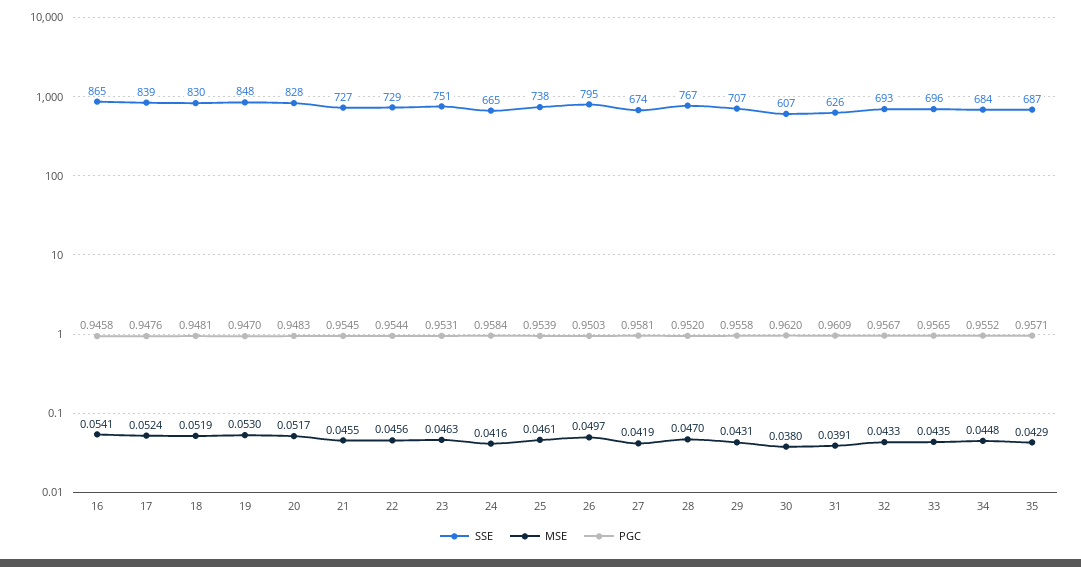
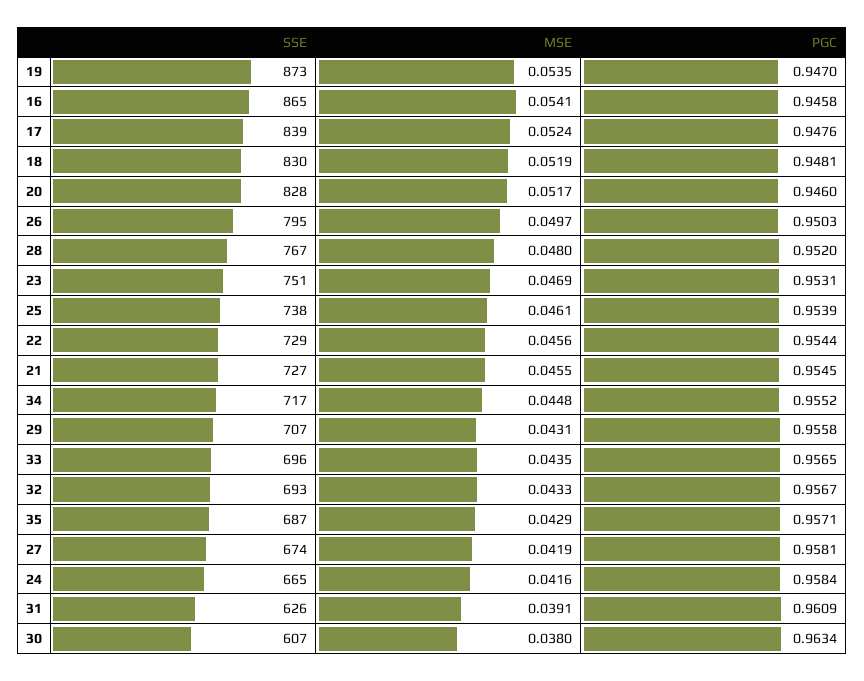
  {
    "SSE": {
      "16": 865,
      "17": 839,
      "18": 830,
-     "19": 848,
+     "19": 873,
      "20": 828,
      "21": 727,
      "22": 729,
      "23": 751,
      "24": 665,
      "25": 738,
      "26": 795,
      "27": 674,
      "28": 767,
      "29": 707,
      "30": 607,
      "31": 626,
      "32": 693,
      "33": 696,
-     "34": 684,
+     "34": 717,
      "35": 687
    },
    "MSE": {
      "16": 0.0541,
      "17": 0.0524,
      "18": 0.0519,
-     "19": 0.053,
+     "19": 0.0535,
      "20": 0.0517,
      "21": 0.0455,
      "22": 0.0456,
-     "23": 0.0463,
+     "23": 0.0469,
      "24": 0.0416,
      "25": 0.0461,
      "26": 0.0497,
      "27": 0.0419,
-     "28": 0.047,
+     "28": 0.048,
      "29": 0.0431,
      "30": 0.038,
      "31": 0.0391,
      "32": 0.0433,
      "33": 0.0435,
      "34": 0.0448,
      "35": 0.0429
    },
    "PGC": {
      "16": 0.9458,
      "17": 0.9476,
      "18": 0.9481,
      "19": 0.947,
-     "20": 0.9483,
+     "20": 0.946,
      "21": 0.9545,
      "22": 0.9544,
      "23": 0.9531,
      "24": 0.9584,
      "25": 0.9539,
      "26": 0.9503,
      "27": 0.9581,
      "28": 0.952,
      "29": 0.9558,
-     "30": 0.962,
+     "30": 0.9634,
      "31": 0.9609,
      "32": 0.9567,
      "33": 0.9565,
      "34": 0.9552,
      "35": 0.9571
    }
  }

